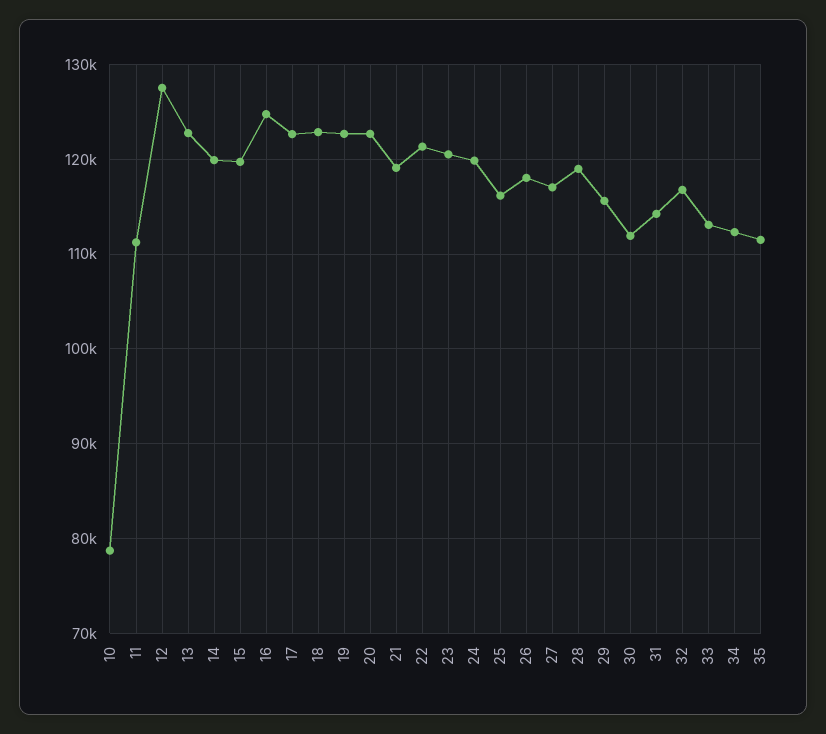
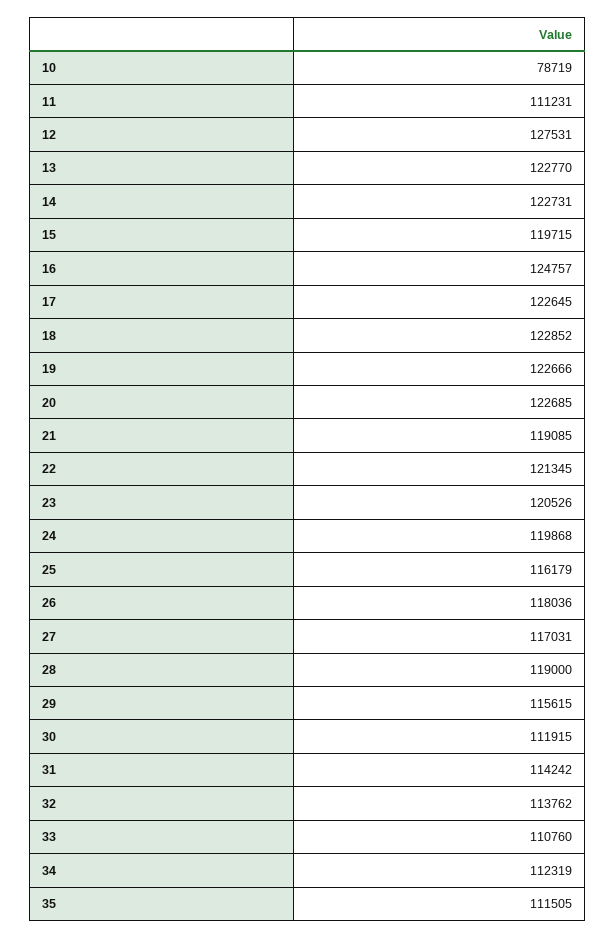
  {
    "10": 78719,
    "11": 111231,
    "12": 127531,
    "13": 122770,
-   "14": 120000,
+   "14": 122731,
    "15": 119715,
    "16": 124757,
    "17": 122645,
    "18": 122852,
    "19": 122666,
    "20": 122685,
    "21": 119085,
    "22": 121345,
    "23": 120526,
    "24": 119868,
    "25": 116179,
    "26": 118036,
    "27": 117031,
    "28": 119000,
    "29": 115615,
    "30": 111915,
    "31": 114242,
-   "32": 117000,
+   "32": 113762,
-   "33": 113000,
+   "33": 110760,
    "34": 112319,
    "35": 111505
  }

